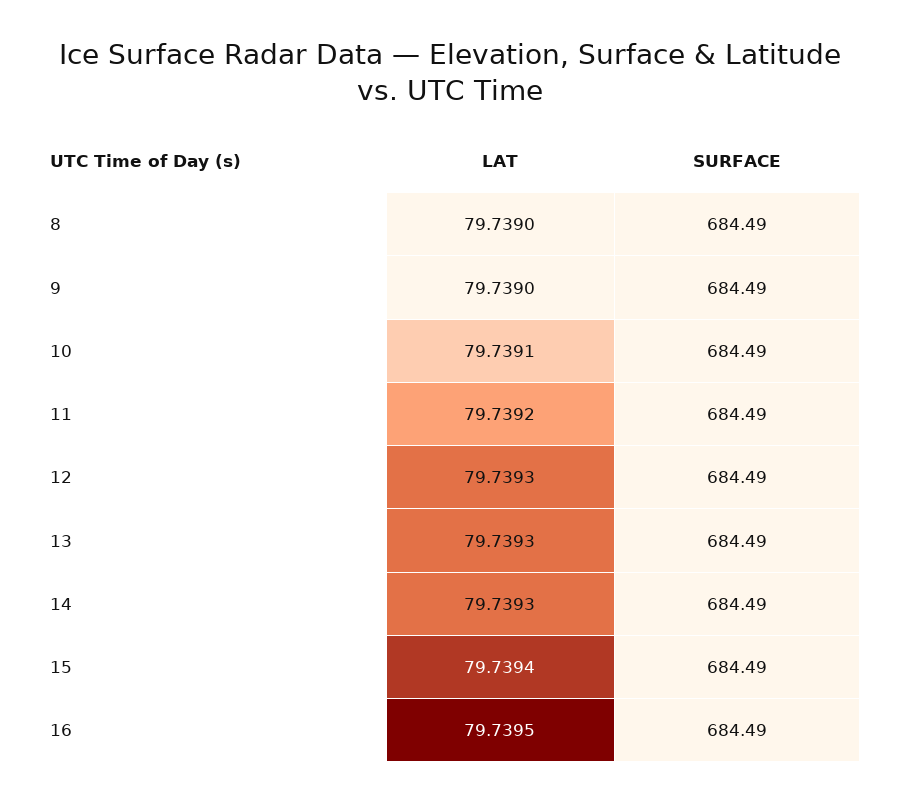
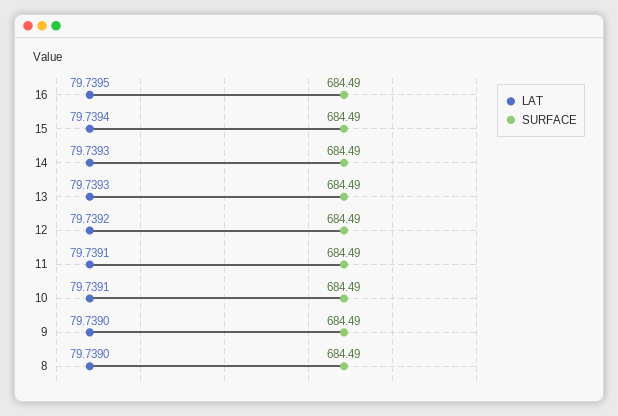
  {
    "LAT": {
      "8": 79.739,
      "9": 79.739,
      "10": 79.7391,
-     "11": 79.7392,
+     "11": 79.7391,
-     "12": 79.7393,
+     "12": 79.7392,
      "13": 79.7393,
      "14": 79.7393,
      "15": 79.7394,
      "16": 79.7395
    },
    "SURFACE": {
      "8": 684.49,
      "9": 684.49,
      "10": 684.49,
      "11": 684.49,
      "12": 684.49,
      "13": 684.49,
      "14": 684.49,
      "15": 684.49,
      "16": 684.49
    }
  }

